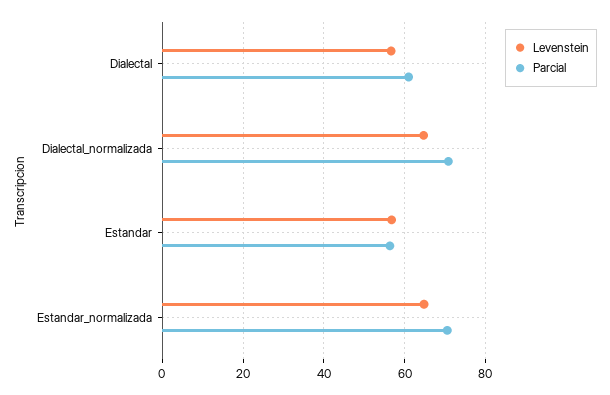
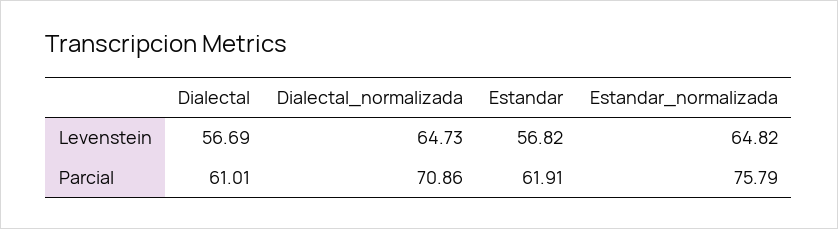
  {
    "Levenstein": {
      "Dialectal": 56.69,
      "Dialectal_normalizada": 64.73,
      "Estandar": 56.82,
      "Estandar_normalizada": 64.82
    },
    "Parcial": {
      "Dialectal": 61.01,
      "Dialectal_normalizada": 70.86,
-     "Estandar": 56,
+     "Estandar": 61.91,
-     "Estandar_normalizada": 70
+     "Estandar_normalizada": 75.79
    }
  }

